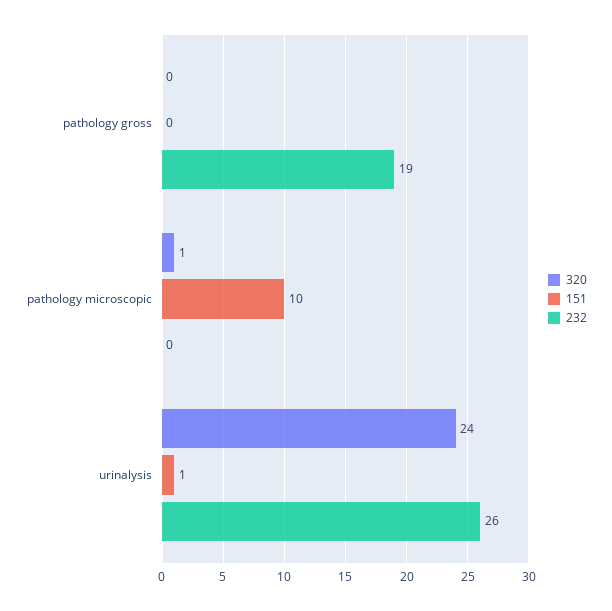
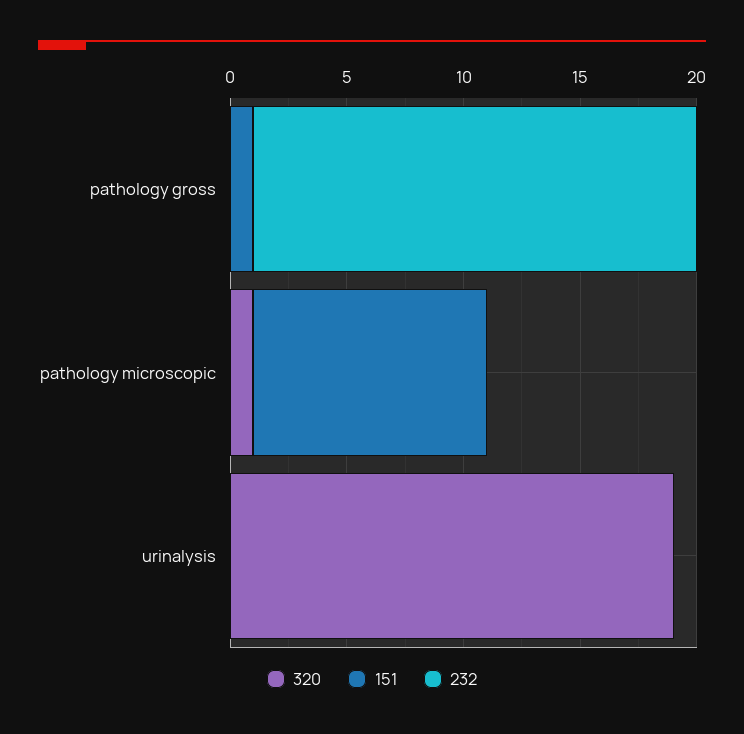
  {
    "320": {
      "pathology gross": 0,
      "pathology microscopic": 1,
-     "urinalysis": 24
+     "urinalysis": 19
    },
    "151": {
-     "pathology gross": 0,
+     "pathology gross": 1,
      "pathology microscopic": 10,
-     "urinalysis": 1
+     "urinalysis": 0
    },
    "232": {
      "pathology gross": 19,
      "pathology microscopic": 0,
-     "urinalysis": 26
+     "urinalysis": 0
    }
  }

